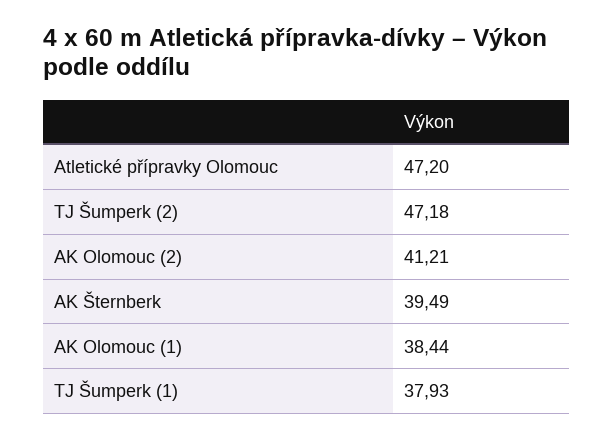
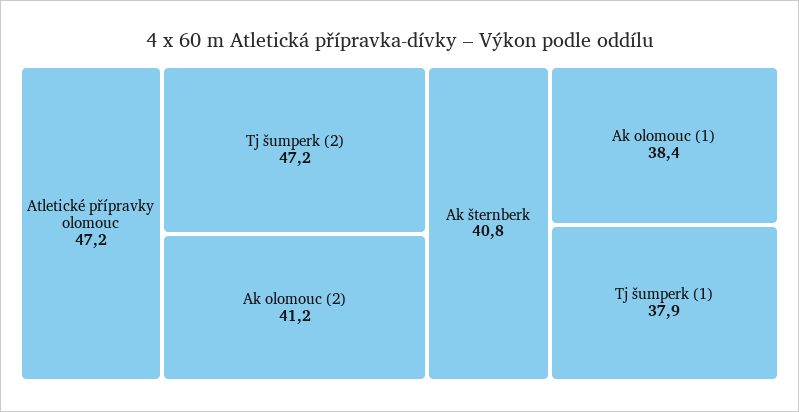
  {
    "Atletické přípravky Olomouc": 47.2,
    "TJ Šumperk (2)": 47.18,
    "AK Olomouc (2)": 41.21,
-   "AK Šternberk": 39.49,
+   "AK Šternberk": 40.8,
    "AK Olomouc (1)": 38.44,
    "TJ Šumperk (1)": 37.93
  }

